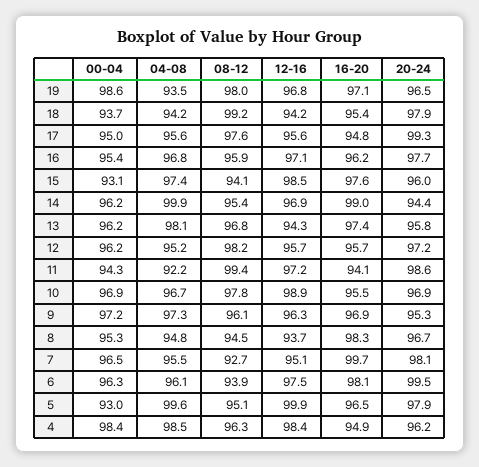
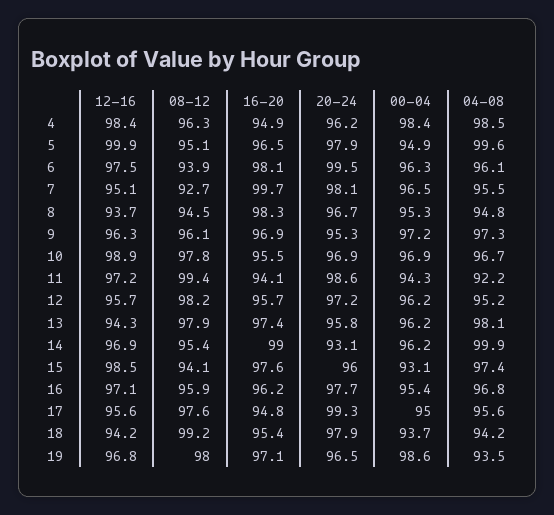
  {
    "00-04": {
      "19": 98.6,
      "18": 93.7,
      "17": 95,
      "16": 95.4,
      "15": 93.1,
      "14": 96.2,
      "13": 96.2,
      "12": 96.2,
      "11": 94.3,
      "10": 96.9,
      "9": 97.2,
      "8": 95.3,
      "7": 96.5,
      "6": 96.3,
-     "5": 93,
+     "5": 94.9,
      "4": 98.4
    },
    "04-08": {
      "19": 93.5,
      "18": 94.2,
      "17": 95.6,
      "16": 96.8,
      "15": 97.4,
      "14": 99.9,
      "13": 98.1,
      "12": 95.2,
      "11": 92.2,
      "10": 96.7,
      "9": 97.3,
      "8": 94.8,
      "7": 95.5,
      "6": 96.1,
      "5": 99.6,
      "4": 98.5
    },
    "08-12": {
      "19": 98,
      "18": 99.2,
      "17": 97.6,
      "16": 95.9,
      "15": 94.1,
      "14": 95.4,
-     "13": 96.8,
+     "13": 97.9,
      "12": 98.2,
      "11": 99.4,
      "10": 97.8,
      "9": 96.1,
      "8": 94.5,
      "7": 92.7,
      "6": 93.9,
      "5": 95.1,
      "4": 96.3
    },
    "12-16": {
      "19": 96.8,
      "18": 94.2,
      "17": 95.6,
      "16": 97.1,
      "15": 98.5,
      "14": 96.9,
      "13": 94.3,
      "12": 95.7,
      "11": 97.2,
      "10": 98.9,
      "9": 96.3,
      "8": 93.7,
      "7": 95.1,
      "6": 97.5,
      "5": 99.9,
      "4": 98.4
    },
    "16-20": {
      "19": 97.1,
      "18": 95.4,
      "17": 94.8,
      "16": 96.2,
      "15": 97.6,
      "14": 99,
      "13": 97.4,
      "12": 95.7,
      "11": 94.1,
      "10": 95.5,
      "9": 96.9,
      "8": 98.3,
      "7": 99.7,
      "6": 98.1,
      "5": 96.5,
      "4": 94.9
    },
    "20-24": {
      "19": 96.5,
      "18": 97.9,
      "17": 99.3,
      "16": 97.7,
      "15": 96,
-     "14": 94.4,
+     "14": 93.1,
      "13": 95.8,
      "12": 97.2,
      "11": 98.6,
      "10": 96.9,
      "9": 95.3,
      "8": 96.7,
      "7": 98.1,
      "6": 99.5,
      "5": 97.9,
      "4": 96.2
    }
  }

